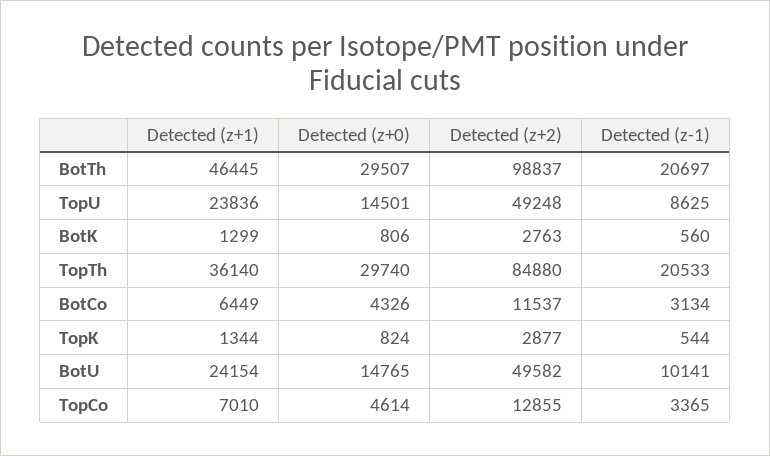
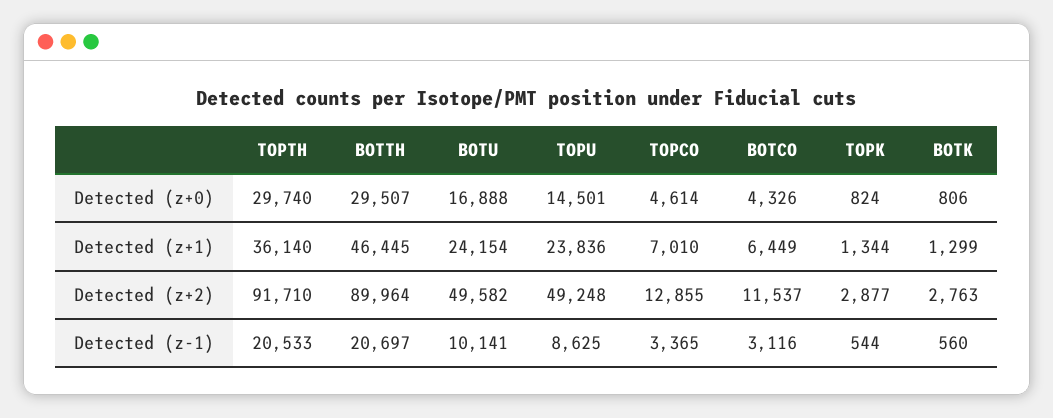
  {
    "Detected (z+1)": {
      "BotTh": 46445,
      "TopU": 23836,
      "BotK": 1299,
      "TopTh": 36140,
      "BotCo": 6449,
      "TopK": 1344,
      "BotU": 24154,
      "TopCo": 7010
    },
    "Detected (z+0)": {
      "BotTh": 29507,
      "TopU": 14501,
      "BotK": 806,
      "TopTh": 29740,
      "BotCo": 4326,
      "TopK": 824,
-     "BotU": 14765,
+     "BotU": 16888,
      "TopCo": 4614
    },
    "Detected (z+2)": {
-     "BotTh": 98837,
+     "BotTh": 89964,
      "TopU": 49248,
      "BotK": 2763,
-     "TopTh": 84880,
+     "TopTh": 91710,
      "BotCo": 11537,
      "TopK": 2877,
      "BotU": 49582,
      "TopCo": 12855
    },
    "Detected (z-1)": {
      "BotTh": 20697,
      "TopU": 8625,
      "BotK": 560,
      "TopTh": 20533,
-     "BotCo": 3134,
+     "BotCo": 3116,
      "TopK": 544,
      "BotU": 10141,
      "TopCo": 3365
    }
  }

